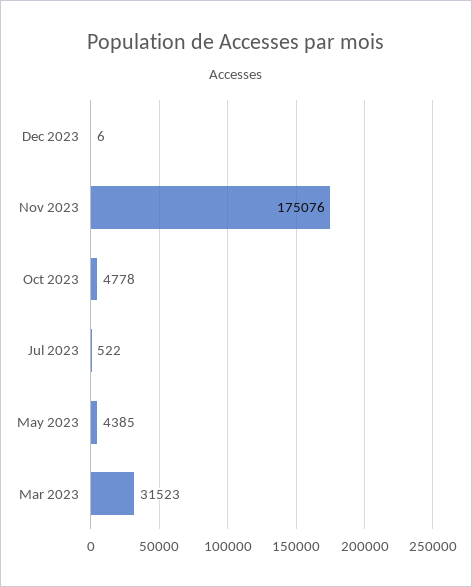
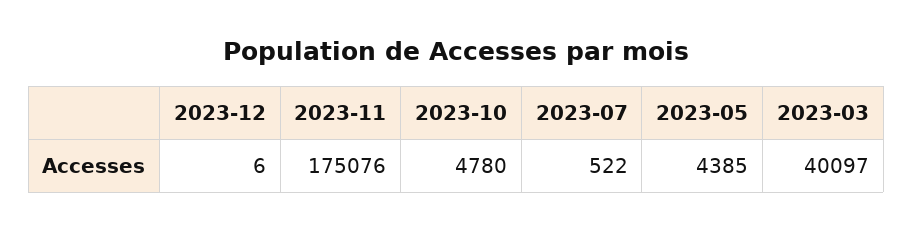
  {
    "Dec 2023": 6,
    "Nov 2023": 175076,
-   "Oct 2023": 4778,
+   "Oct 2023": 4780,
    "Jul 2023": 522,
    "May 2023": 4385,
-   "Mar 2023": 31523
+   "Mar 2023": 40097
  }

